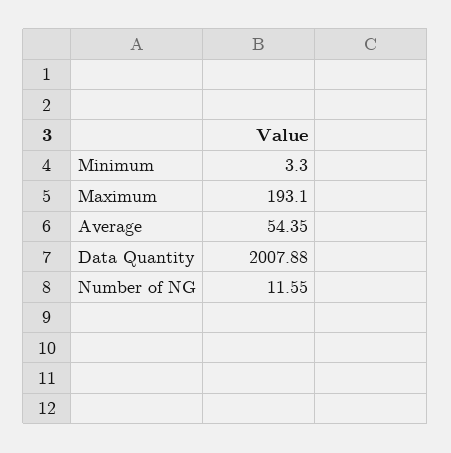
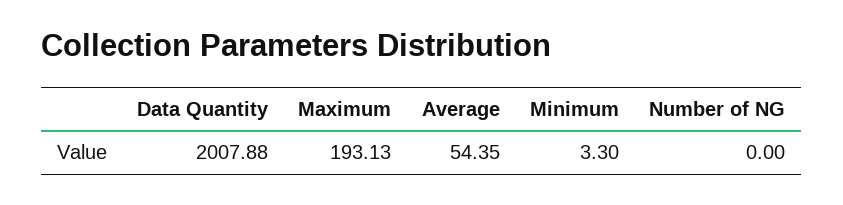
  {
    "Minimum": 3.3,
-   "Maximum": 193.1,
+   "Maximum": 193.13,
    "Average": 54.35,
    "Data Quantity": 2007.88,
-   "Number of NG": 11.55
+   "Number of NG": 0
  }

